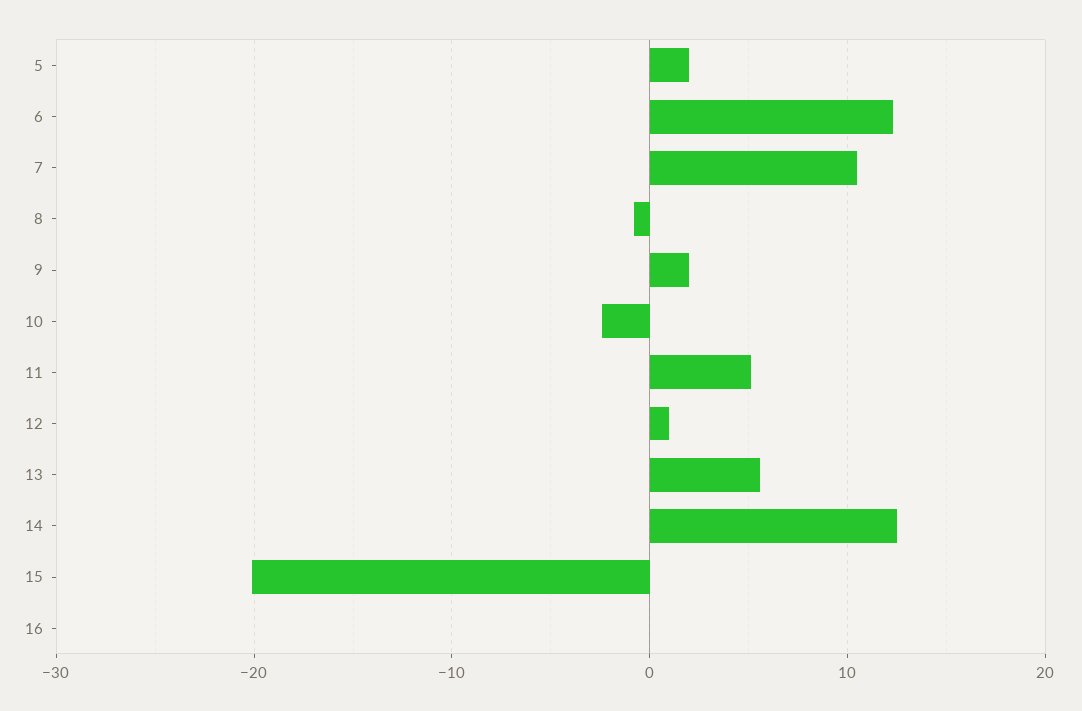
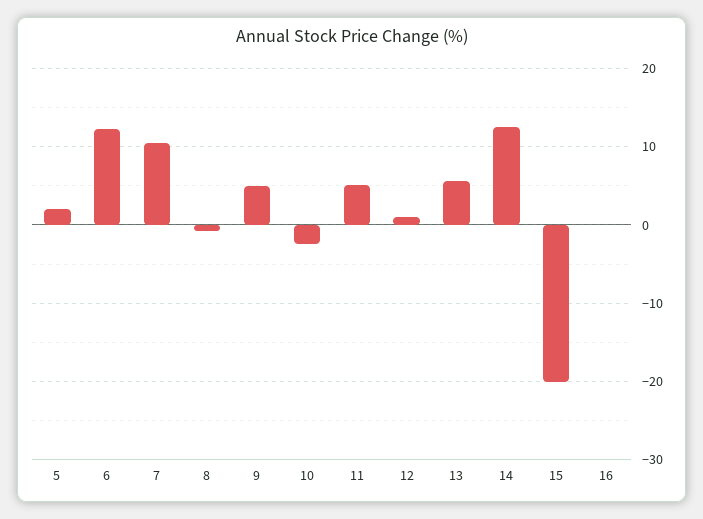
  {
    "5": 2,
    "6": 12,
    "7": 11,
    "8": -1,
-   "9": 2,
+   "9": 5,
    "10": -2,
    "11": 5,
    "12": 1,
    "13": 6,
    "14": 13,
    "15": -20,
    "16": 0
  }

